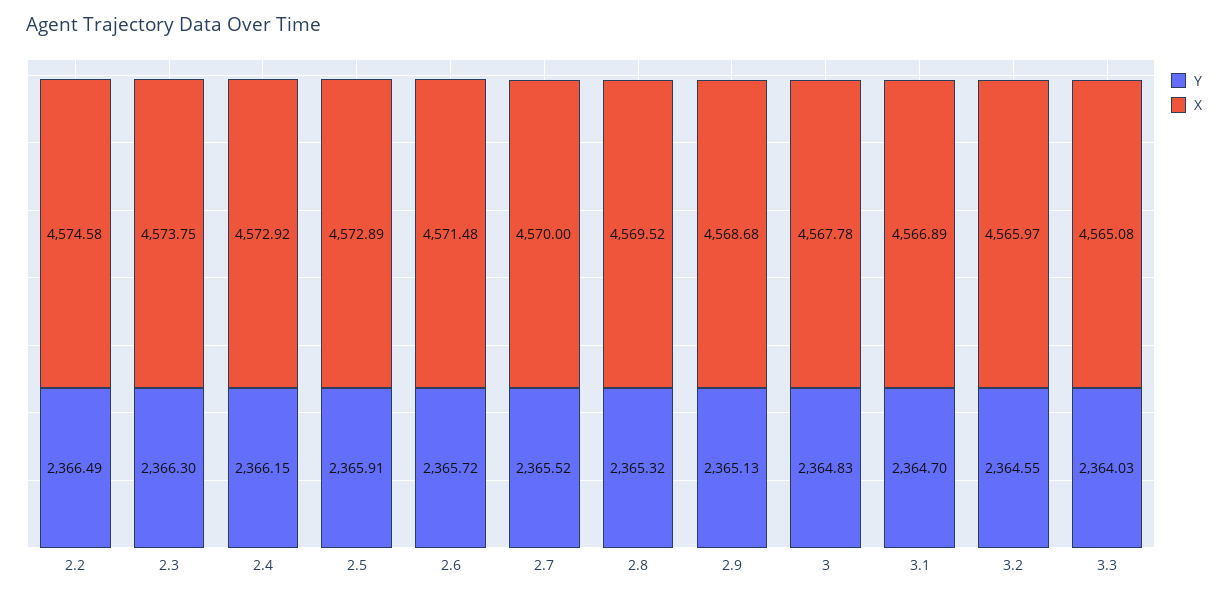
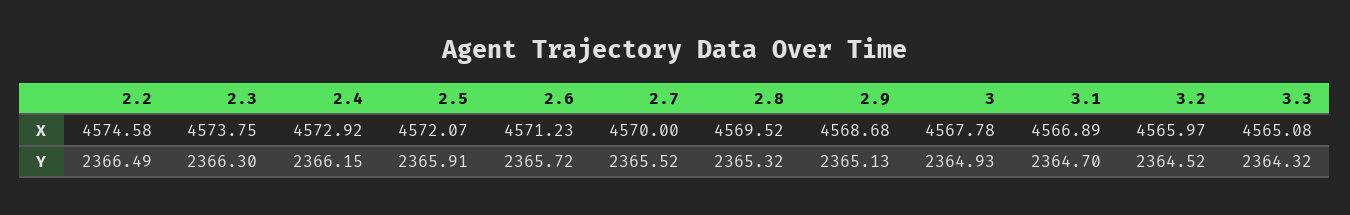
  {
    "Y": {
      "2.2": 2366.49,
      "2.3": 2366.3,
      "2.4": 2366.15,
      "2.5": 2365.91,
      "2.6": 2365.72,
      "2.7": 2365.52,
      "2.8": 2365.32,
      "2.9": 2365.13,
-     "3": 2364.83,
+     "3": 2364.93,
      "3.1": 2364.7,
-     "3.2": 2364.55,
+     "3.2": 2364.52,
-     "3.3": 2364.03
+     "3.3": 2364.32
    },
    "X": {
      "2.2": 4574.58,
      "2.3": 4573.75,
      "2.4": 4572.92,
-     "2.5": 4572.89,
+     "2.5": 4572.07,
-     "2.6": 4571.48,
+     "2.6": 4571.23,
      "2.7": 4570,
      "2.8": 4569.52,
      "2.9": 4568.68,
      "3": 4567.78,
      "3.1": 4566.89,
      "3.2": 4565.97,
      "3.3": 4565.08
    }
  }

